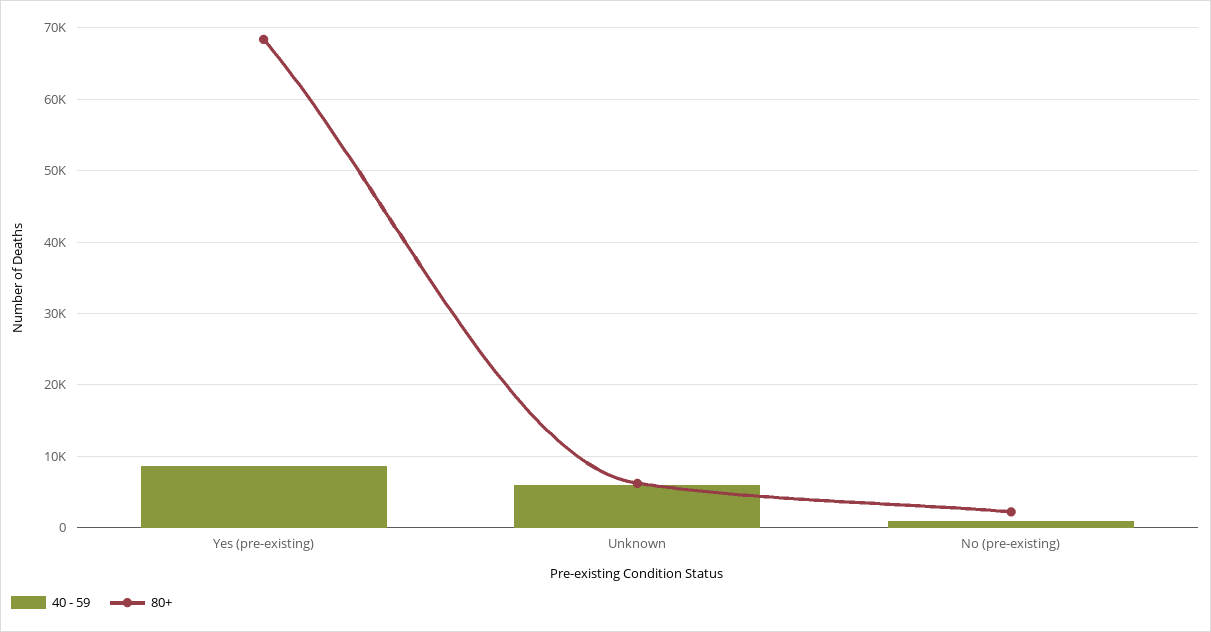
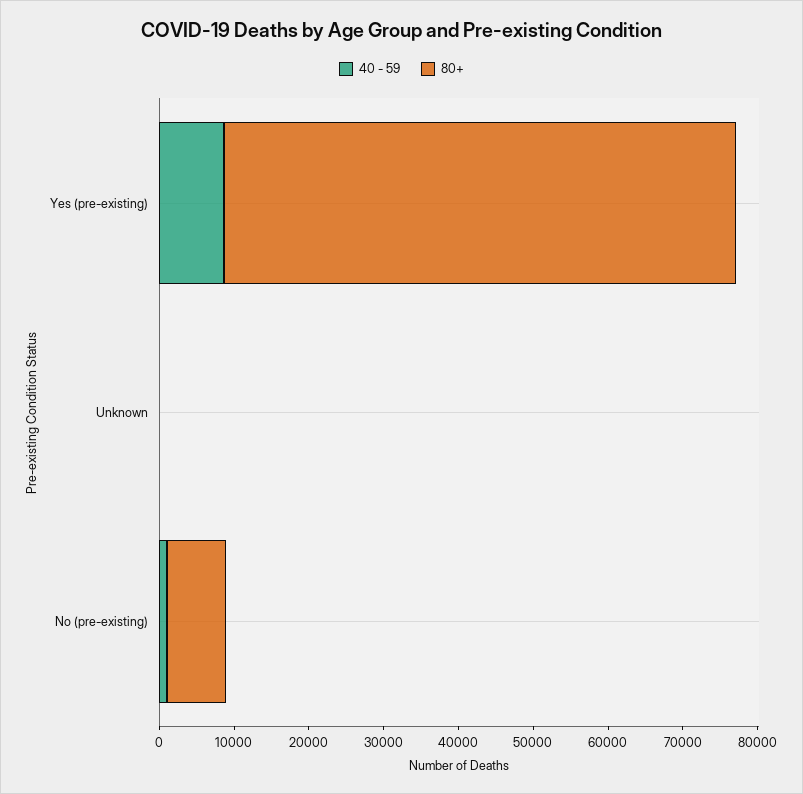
  {
    "40 - 59": {
      "Yes (pre-existing)": 9000,
-     "Unknown": 6000,
+     "Unknown": 0,
      "No (pre-existing)": 1000
    },
    "80+": {
      "Yes (pre-existing)": 68000,
-     "Unknown": 6000,
+     "Unknown": 0,
-     "No (pre-existing)": 2000
+     "No (pre-existing)": 8000
    }
  }

